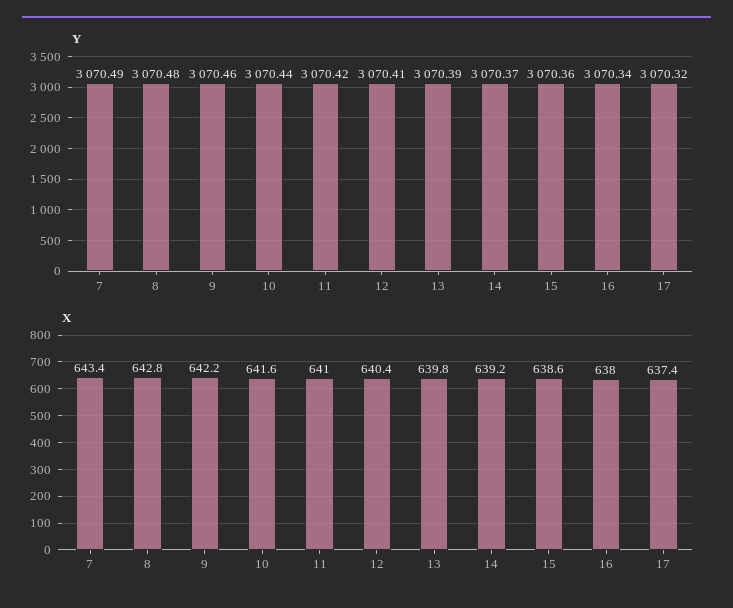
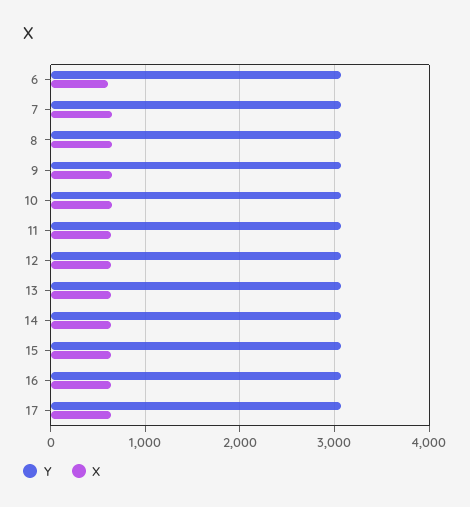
  {
    "Y": {
      "7": 3070.49,
      "8": 3070.48,
      "9": 3070.46,
      "10": 3070.44,
      "11": 3070.42,
      "12": 3070.41,
      "13": 3070.39,
      "14": 3070.37,
      "15": 3070.36,
      "16": 3070.34,
-     "17": 3070.32
+     "17": 3070.32,
+     "6": 3100
    },
    "X": {
      "7": 643.4,
      "8": 642.8,
      "9": 642.2,
      "10": 641.6,
      "11": 641,
      "12": 640.4,
      "13": 639.8,
      "14": 639.2,
      "15": 638.6,
      "16": 638,
-     "17": 637.4
+     "17": 637.4,
+     "6": 600
    }
  }

